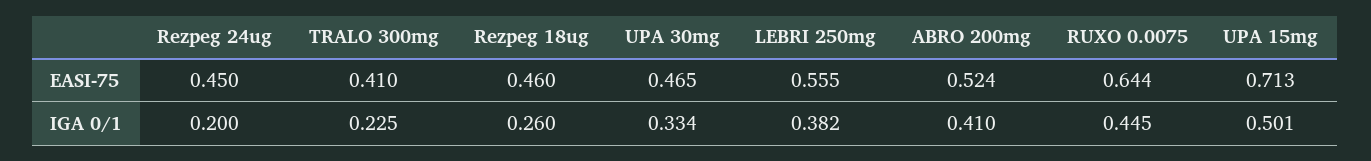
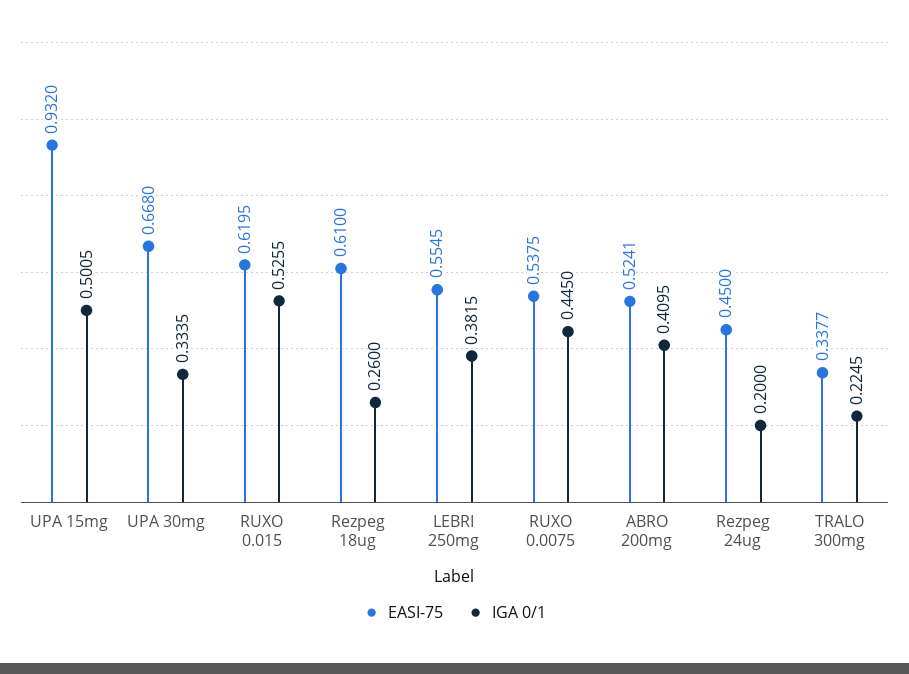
  {
    "EASI-75": {
      "Rezpeg 24ug": 0.45,
-     "TRALO 300mg": 0.41,
+     "TRALO 300mg": 0.3377,
-     "Rezpeg 18ug": 0.46,
+     "Rezpeg 18ug": 0.61,
-     "UPA 30mg": 0.465,
+     "UPA 30mg": 0.668,
      "LEBRI 250mg": 0.5545,
      "ABRO 200mg": 0.5241,
-     "RUXO 0.0075": 0.644,
+     "RUXO 0.0075": 0.5375,
-     "UPA 15mg": 0.713
+     "UPA 15mg": 0.932,
+     "RUXO 0.015": 0.6195
    },
    "IGA 0/1": {
      "Rezpeg 24ug": 0.2,
      "TRALO 300mg": 0.2245,
      "Rezpeg 18ug": 0.26,
      "UPA 30mg": 0.3335,
      "LEBRI 250mg": 0.3815,
      "ABRO 200mg": 0.4095,
      "RUXO 0.0075": 0.445,
-     "UPA 15mg": 0.5005
+     "UPA 15mg": 0.5005,
+     "RUXO 0.015": 0.5255
    }
  }

